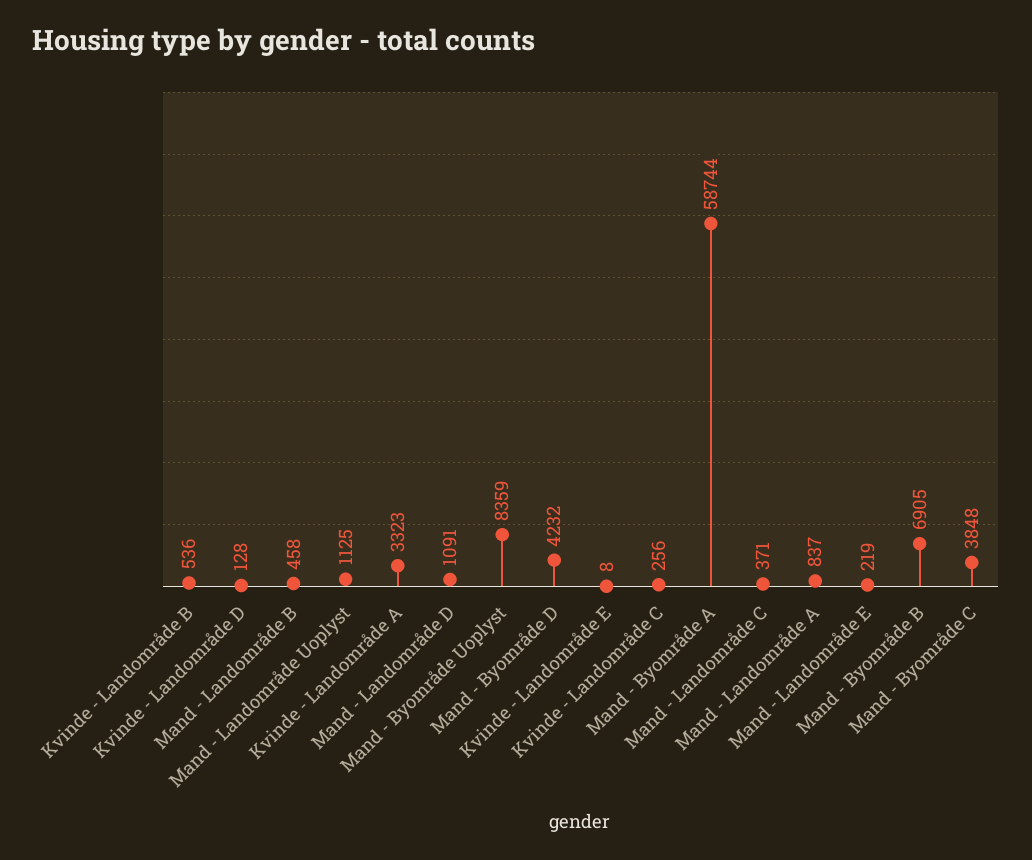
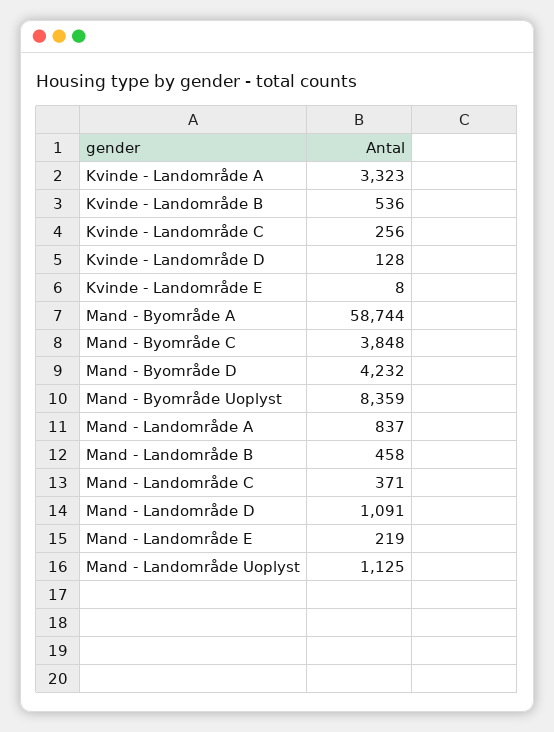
  {
    "Kvinde - Landområde B": 536,
    "Kvinde - Landområde D": 128,
    "Mand - Landområde B": 458,
    "Mand - Landområde Uoplyst": 1125,
    "Kvinde - Landområde A": 3323,
    "Mand - Landområde D": 1091,
    "Mand - Byområde Uoplyst": 8359,
    "Mand - Byområde D": 4232,
    "Kvinde - Landområde E": 8,
    "Kvinde - Landområde C": 256,
    "Mand - Byområde A": 58744,
    "Mand - Landområde C": 371,
    "Mand - Landområde A": 837,
    "Mand - Landområde E": 219,
-   "Mand - Byområde B": 6905,
    "Mand - Byområde C": 3848
  }

